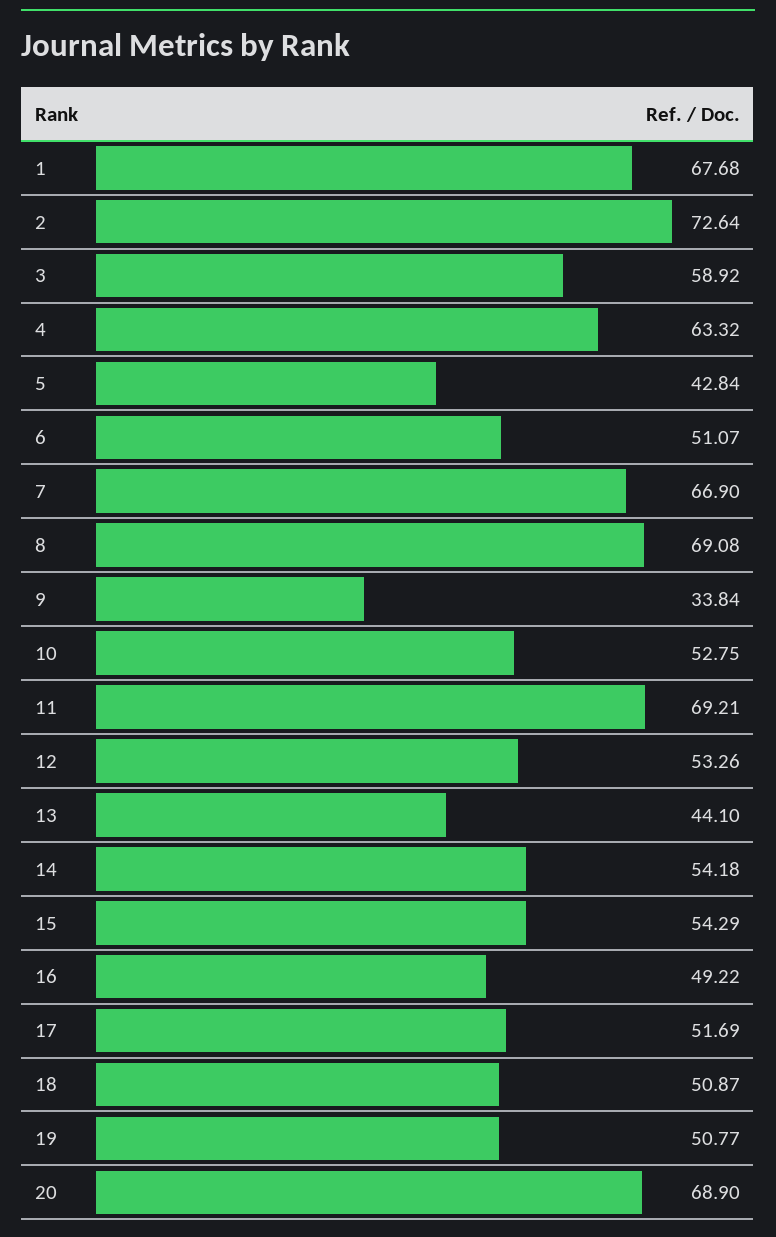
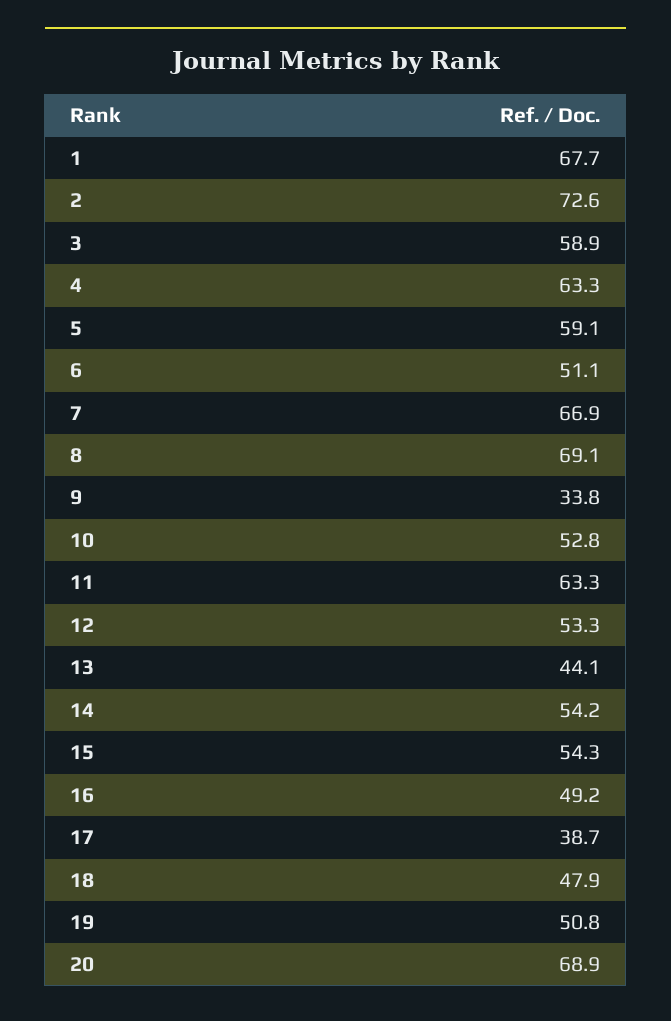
  {
    "1": 67.68,
    "2": 72.64,
    "3": 58.92,
    "4": 63.32,
-   "5": 42.84,
+   "5": 59.1,
    "6": 51.07,
    "7": 66.9,
    "8": 69.08,
    "9": 33.84,
    "10": 52.75,
-   "11": 69.21,
+   "11": 63.3,
    "12": 53.26,
    "13": 44.1,
    "14": 54.18,
    "15": 54.29,
    "16": 49.22,
-   "17": 51.69,
+   "17": 38.7,
-   "18": 50.87,
+   "18": 47.9,
    "19": 50.77,
    "20": 68.9
  }

